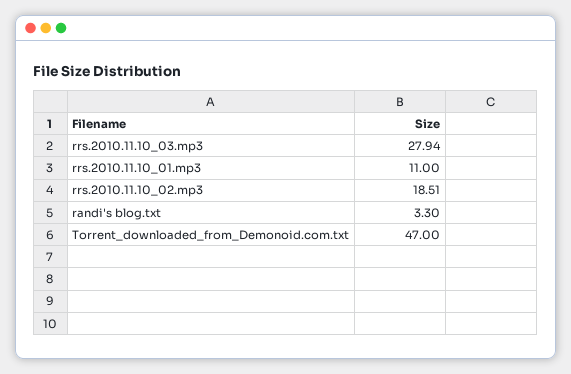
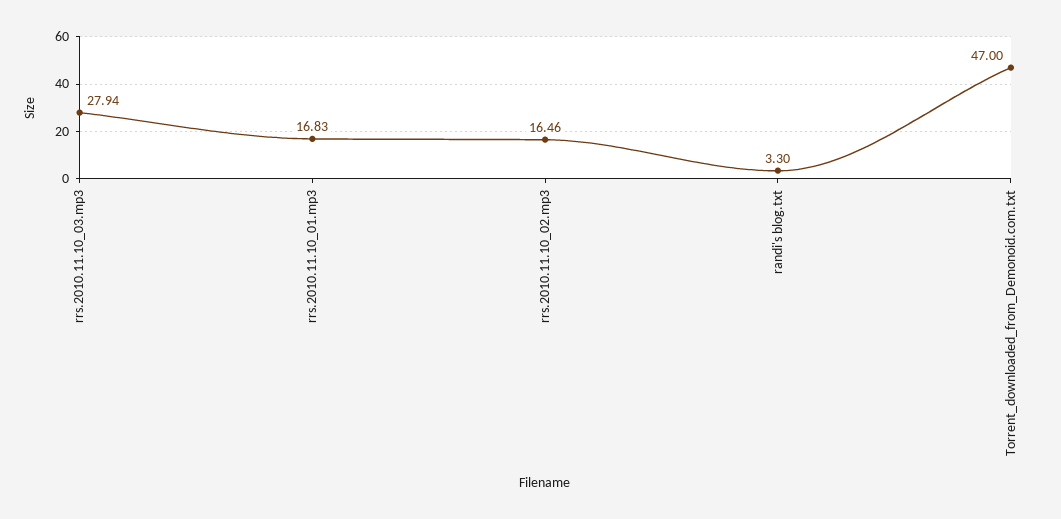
  {
    "rrs.2010.11.10_03.mp3": 27.94,
-   "rrs.2010.11.10_01.mp3": 11,
+   "rrs.2010.11.10_01.mp3": 16.83,
-   "rrs.2010.11.10_02.mp3": 18.51,
+   "rrs.2010.11.10_02.mp3": 16.46,
    "randi's blog.txt": 3.3,
    "Torrent_downloaded_from_Demonoid.com.txt": 47
  }

